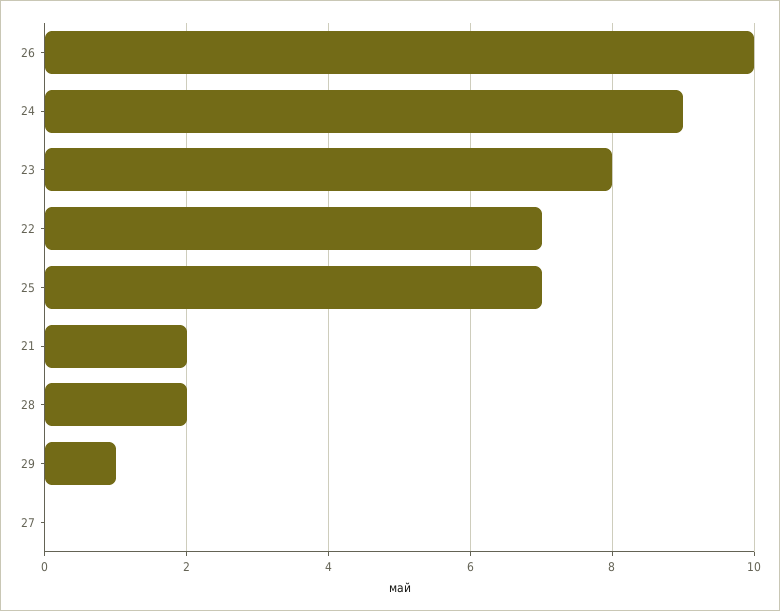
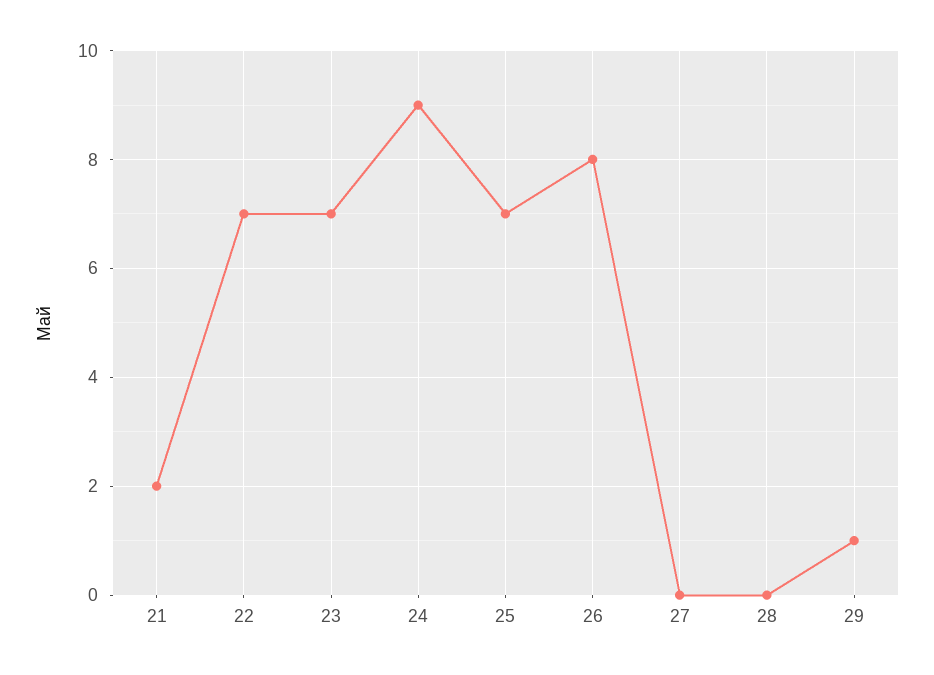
  {
-   "26": 10,
+   "26": 8,
    "24": 9,
-   "23": 8,
+   "23": 7,
    "22": 7,
    "25": 7,
    "21": 2,
-   "28": 2,
+   "28": 0,
    "29": 1,
    "27": 0
  }

